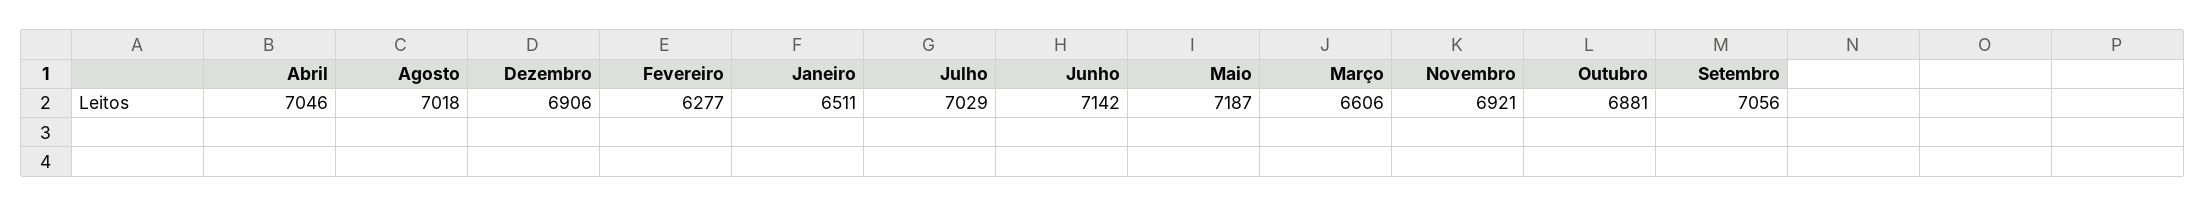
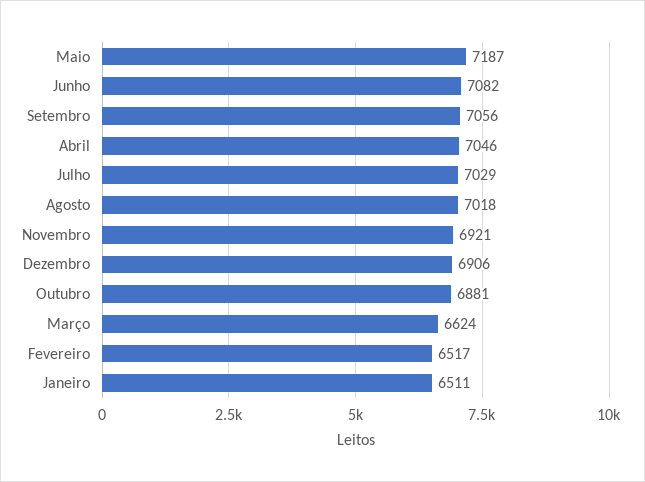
  {
    "Abril": 7046,
    "Agosto": 7018,
    "Dezembro": 6906,
-   "Fevereiro": 6277,
+   "Fevereiro": 6517,
    "Janeiro": 6511,
    "Julho": 7029,
-   "Junho": 7142,
+   "Junho": 7082,
    "Maio": 7187,
-   "Março": 6606,
+   "Março": 6624,
    "Novembro": 6921,
    "Outubro": 6881,
    "Setembro": 7056
  }

